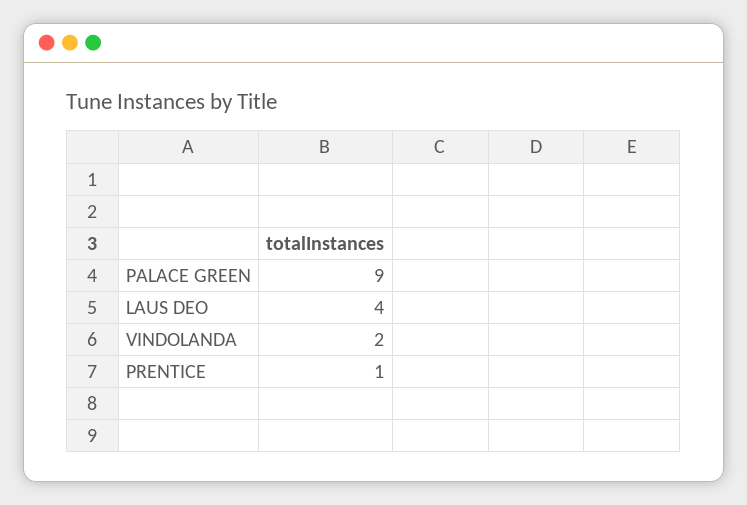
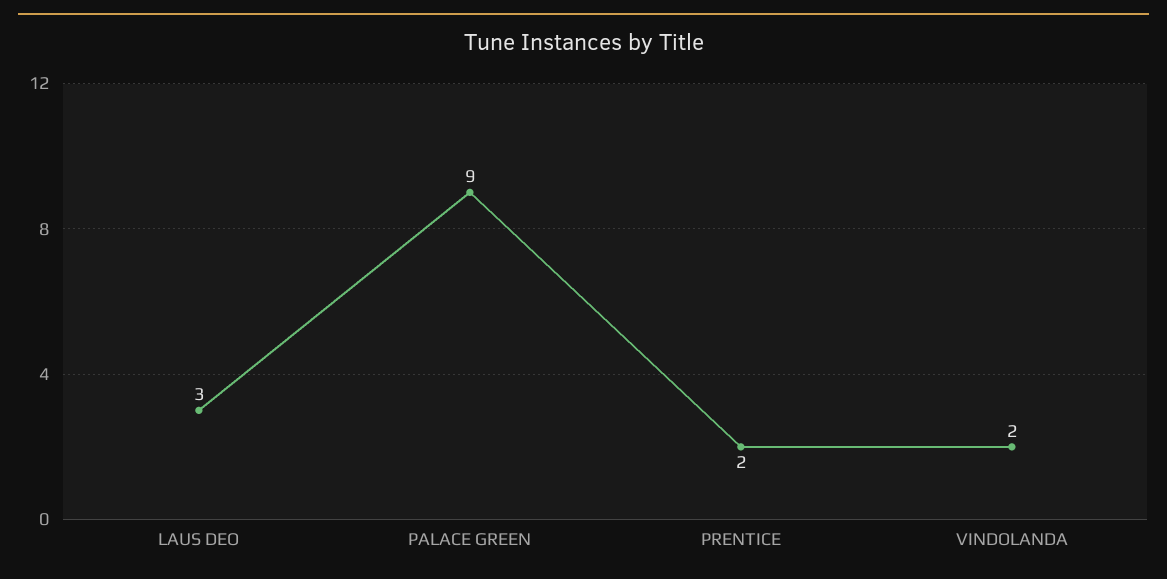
  {
    "PALACE GREEN": 9,
-   "LAUS DEO": 4,
+   "LAUS DEO": 3,
    "VINDOLANDA": 2,
-   "PRENTICE": 1
+   "PRENTICE": 2
  }

